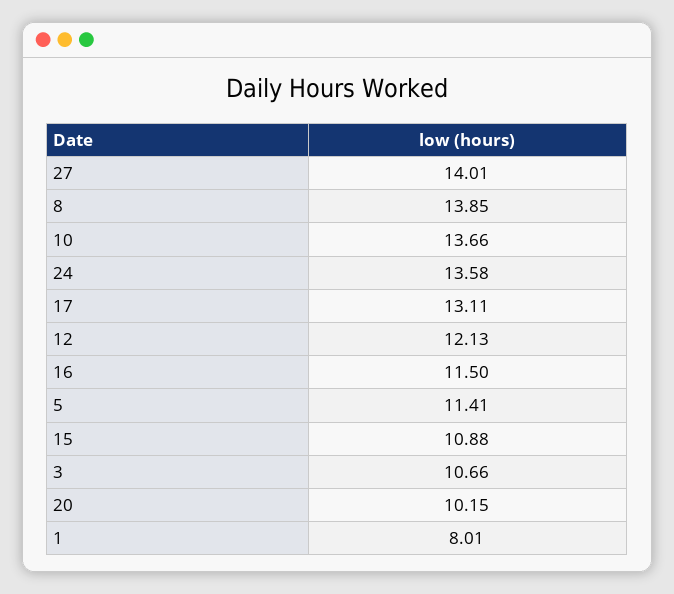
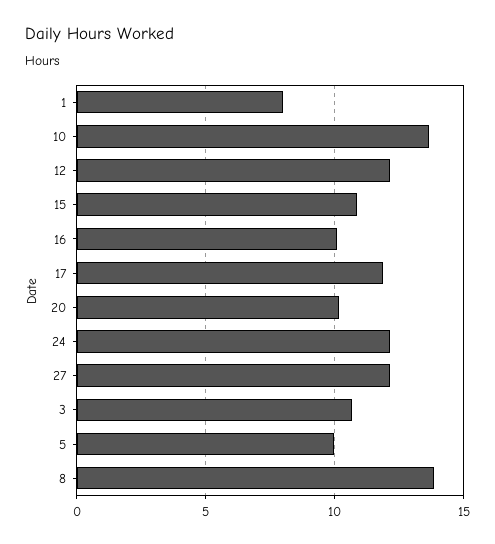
  {
-   "27": 14.01,
+   "27": 12,
    "8": 13.85,
    "10": 13.66,
-   "24": 13.58,
+   "24": 12,
-   "17": 13.11,
+   "17": 12,
    "12": 12.13,
-   "16": 11.5,
+   "16": 10,
-   "5": 11.41,
+   "5": 10,
    "15": 10.88,
    "3": 10.66,
    "20": 10.15,
    "1": 8.01
  }

